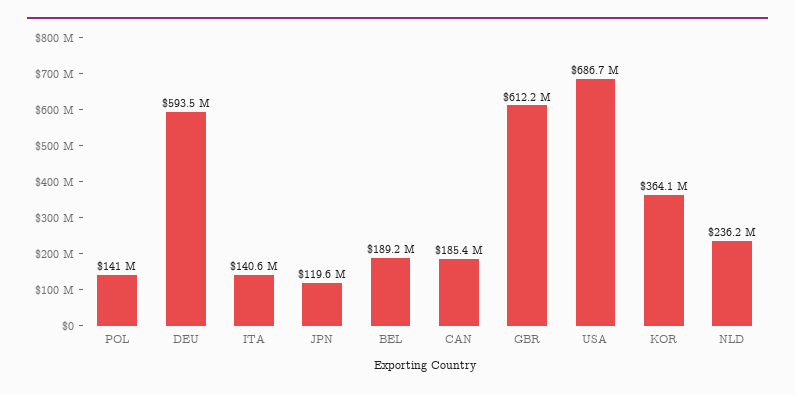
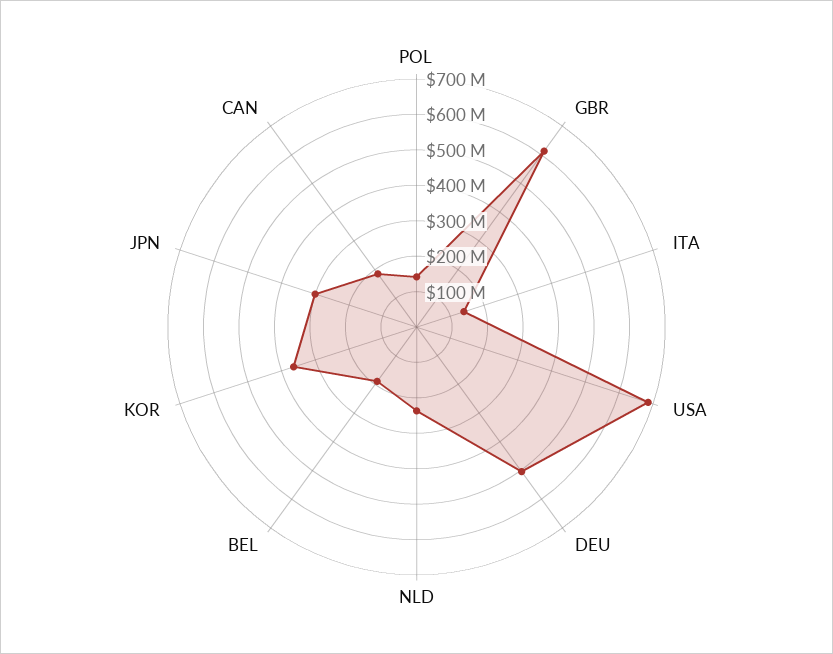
  {
    "POL": 141000000,
-   "DEU": 593500000,
+   "DEU": 500000000,
    "ITA": 140600000,
-   "JPN": 119600000,
+   "JPN": 300000000,
    "BEL": 189200000,
    "CAN": 185400000,
    "GBR": 612200000,
    "USA": 686700000,
    "KOR": 364100000,
    "NLD": 236200000
  }

